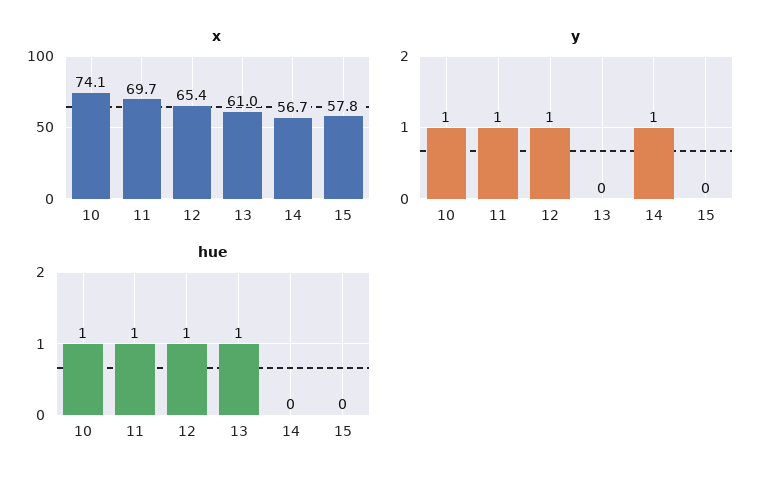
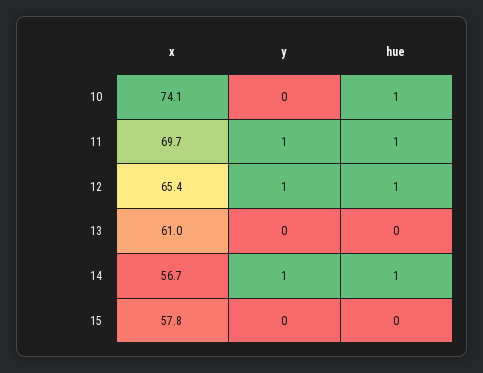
  {
    "x": {
      "10": 74.1,
      "11": 69.7,
      "12": 65.4,
      "13": 61,
      "14": 56.7,
      "15": 57.8
    },
    "y": {
-     "10": 1,
+     "10": 0,
      "11": 1,
      "12": 1,
      "13": 0,
      "14": 1,
      "15": 0
    },
    "hue": {
      "10": 1,
      "11": 1,
      "12": 1,
-     "13": 1,
+     "13": 0,
-     "14": 0,
+     "14": 1,
      "15": 0
    }
  }

